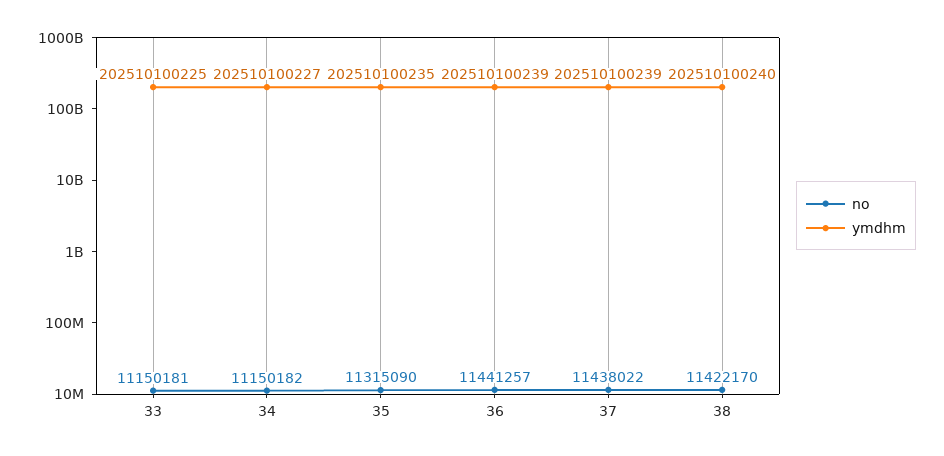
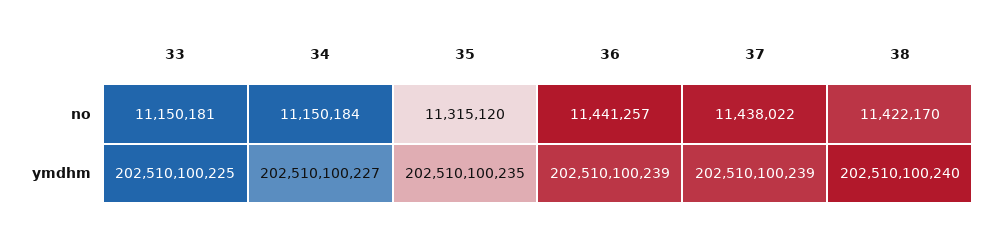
  {
    "no": {
      "33": 11150181,
-     "34": 11150182,
+     "34": 11150184,
-     "35": 11315090,
+     "35": 11315120,
      "36": 11441257,
      "37": 11438022,
      "38": 11422170
    },
    "ymdhm": {
      "33": 202510100225,
      "34": 202510100227,
      "35": 202510100235,
      "36": 202510100239,
      "37": 202510100239,
      "38": 202510100240
    }
  }

